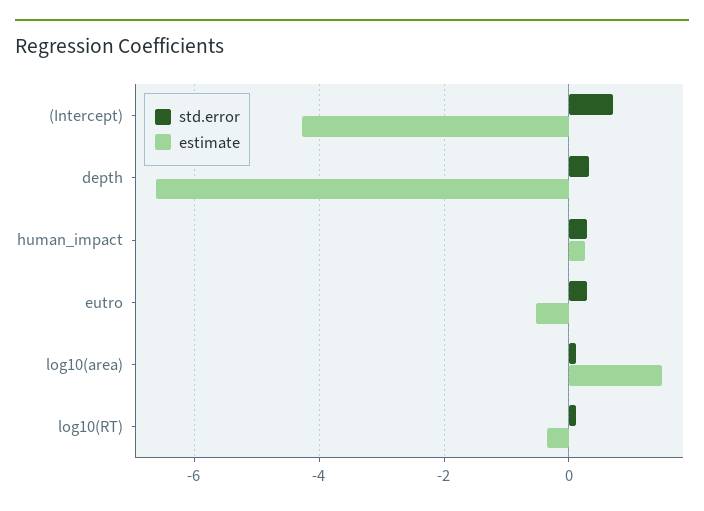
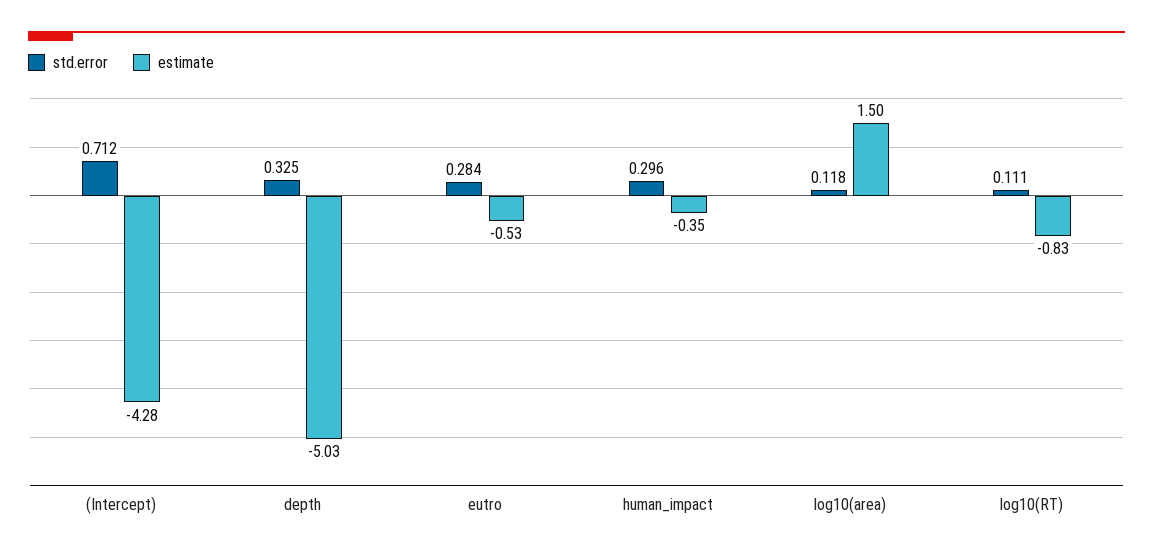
  {
    "std.error": {
      "(Intercept)": 0.712,
      "depth": 0.325,
      "human_impact": 0.296,
      "eutro": 0.284,
      "log10(area)": 0.118,
      "log10(RT)": 0.111
    },
    "estimate": {
      "(Intercept)": -4.28,
-     "depth": -6.6,
+     "depth": -5.03,
-     "human_impact": 0.2,
+     "human_impact": -0.35,
      "eutro": -0.53,
      "log10(area)": 1.5,
-     "log10(RT)": -0.4
+     "log10(RT)": -0.83
    }
  }

